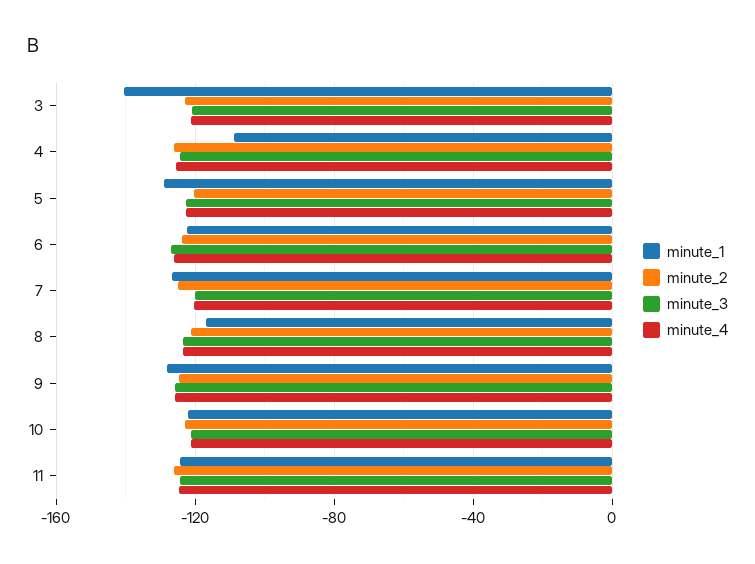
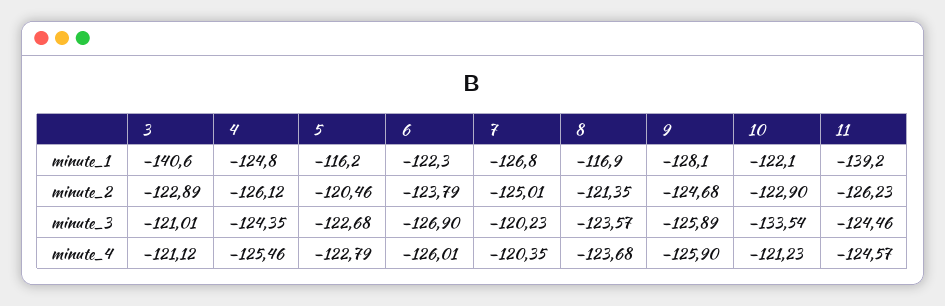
  {
    "minute_1": {
      "3": -140.6,
-     "4": -110,
+     "4": -124.8,
-     "5": -130,
+     "5": -116.2,
      "6": -122.3,
      "7": -126.8,
      "8": -116.9,
      "9": -128.1,
      "10": -122.1,
-     "11": -125
+     "11": -139.2
    },
    "minute_2": {
      "3": -122.89,
      "4": -126.12,
      "5": -120.46,
      "6": -123.79,
      "7": -125.01,
      "8": -121.35,
      "9": -124.68,
      "10": -122.9,
      "11": -126.23
    },
    "minute_3": {
      "3": -121.01,
      "4": -124.35,
      "5": -122.68,
      "6": -126.9,
      "7": -120.23,
      "8": -123.57,
      "9": -125.89,
-     "10": -120,
+     "10": -133.54,
      "11": -124.46
    },
    "minute_4": {
      "3": -121.12,
      "4": -125.46,
      "5": -122.79,
      "6": -126.01,
      "7": -120.35,
      "8": -123.68,
      "9": -125.9,
      "10": -121.23,
      "11": -124.57
    }
  }

